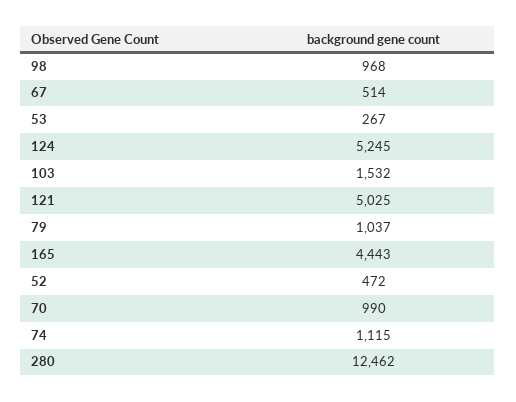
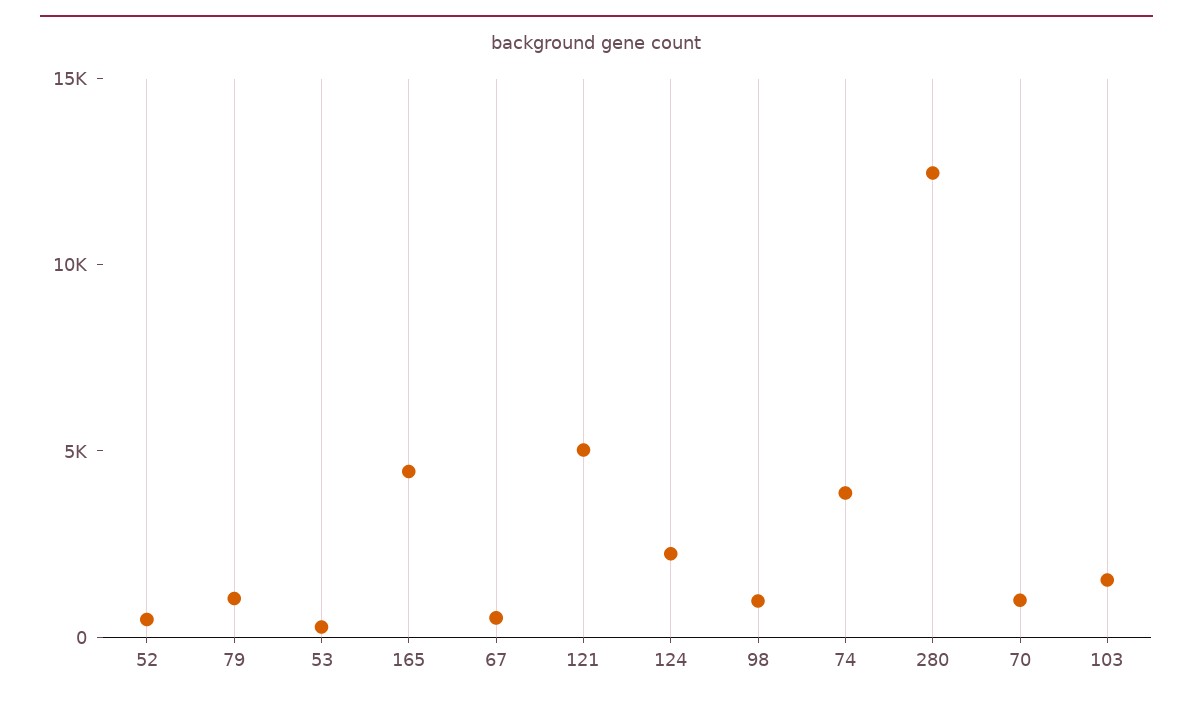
  {
    "98": 968,
    "67": 514,
    "53": 267,
-   "124": 5245,
+   "124": 2000,
    "103": 1532,
    "121": 5025,
    "79": 1037,
    "165": 4443,
    "52": 472,
    "70": 990,
-   "74": 1115,
+   "74": 4000,
    "280": 12462
  }

